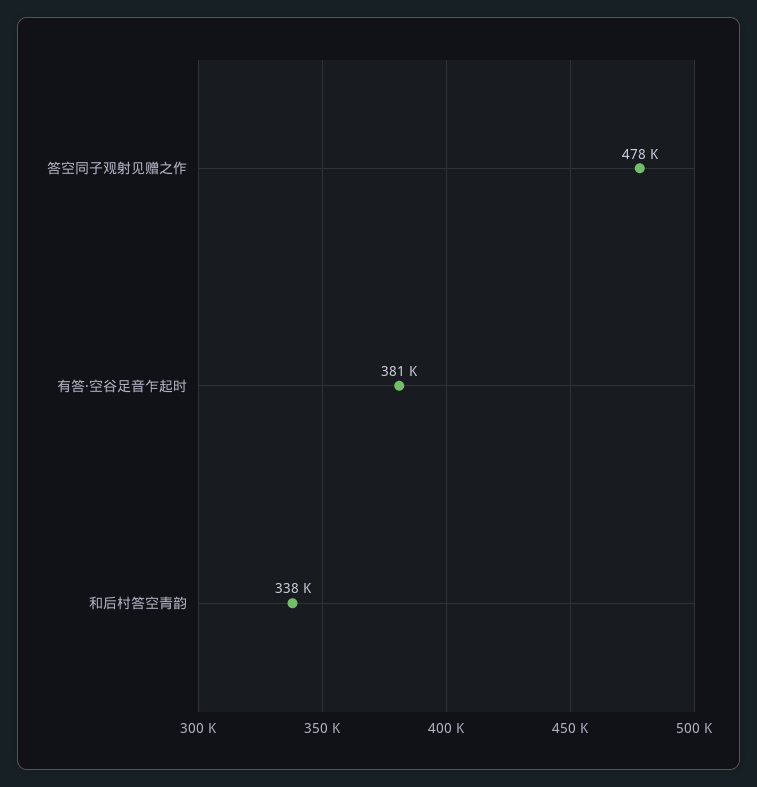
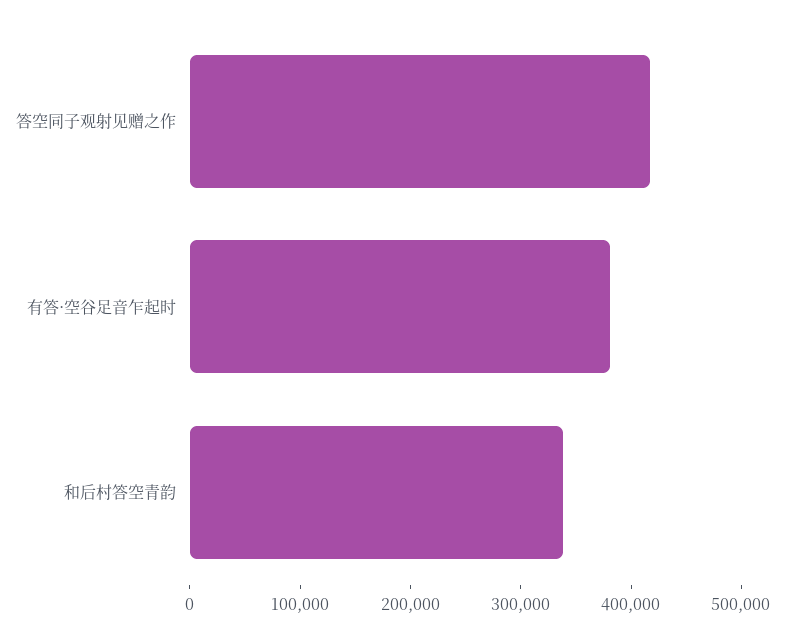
  {
-   "答空同子观射见赠之作": 478000,
+   "答空同子观射见赠之作": 420000,
    "有答·空谷足音乍起时": 381000,
    "和后村答空青韵": 338000
  }

